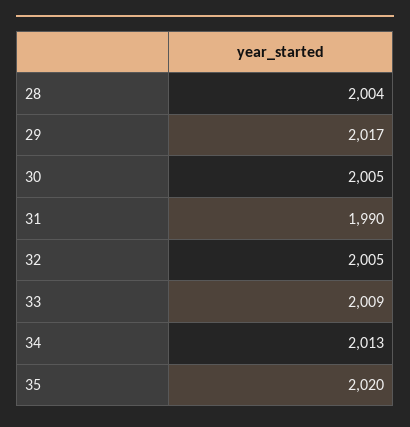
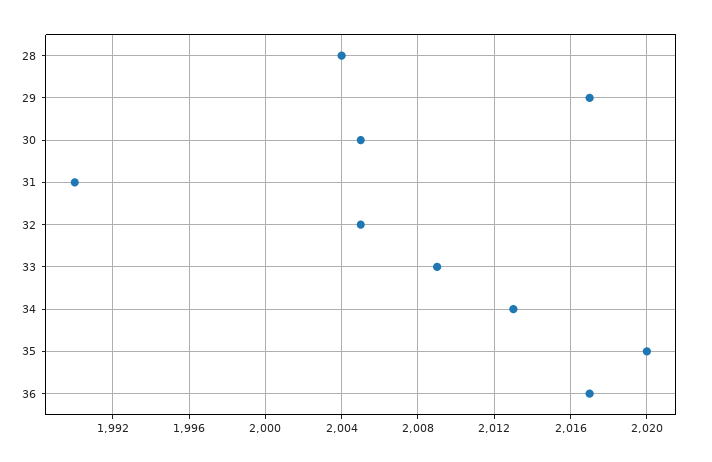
  {
    "28": 2004,
    "29": 2017,
    "30": 2005,
    "31": 1990,
    "32": 2005,
    "33": 2009,
    "34": 2013,
-   "35": 2020
+   "35": 2020,
+   "36": 2017
  }

